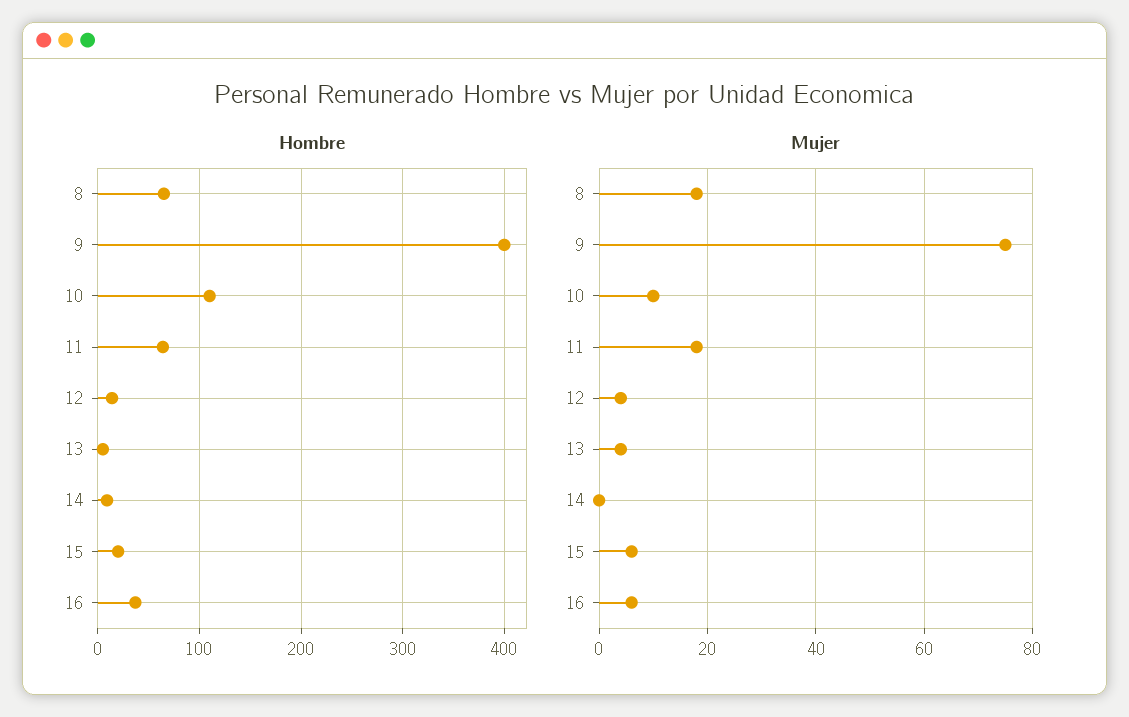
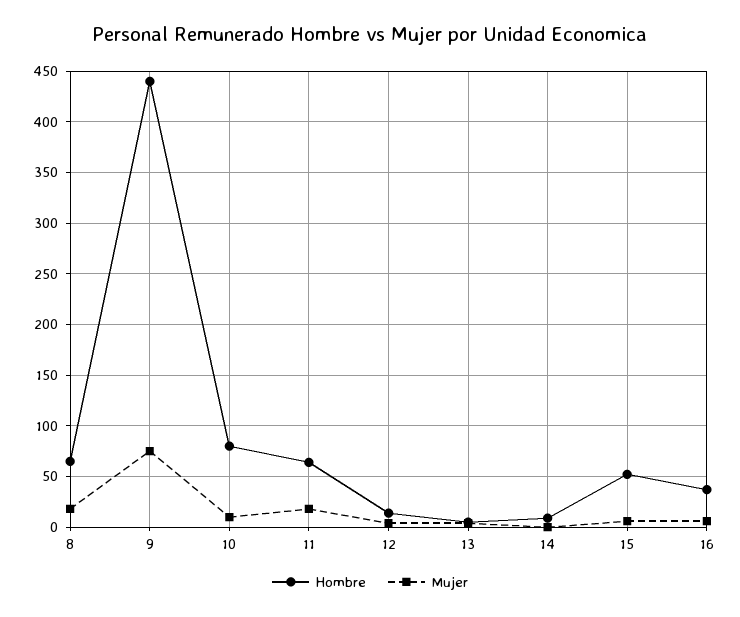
  {
    "Hombre": {
      "8": 70,
-     "9": 400,
+     "9": 440,
-     "10": 110,
+     "10": 80,
      "11": 60,
      "12": 10,
      "13": 10,
      "14": 10,
-     "15": 20,
+     "15": 50,
      "16": 40
    },
    "Mujer": {
      "8": 20,
      "9": 75,
      "10": 10,
      "11": 20,
      "12": 5,
      "13": 5,
      "14": 0,
      "15": 5,
      "16": 5
    }
  }

